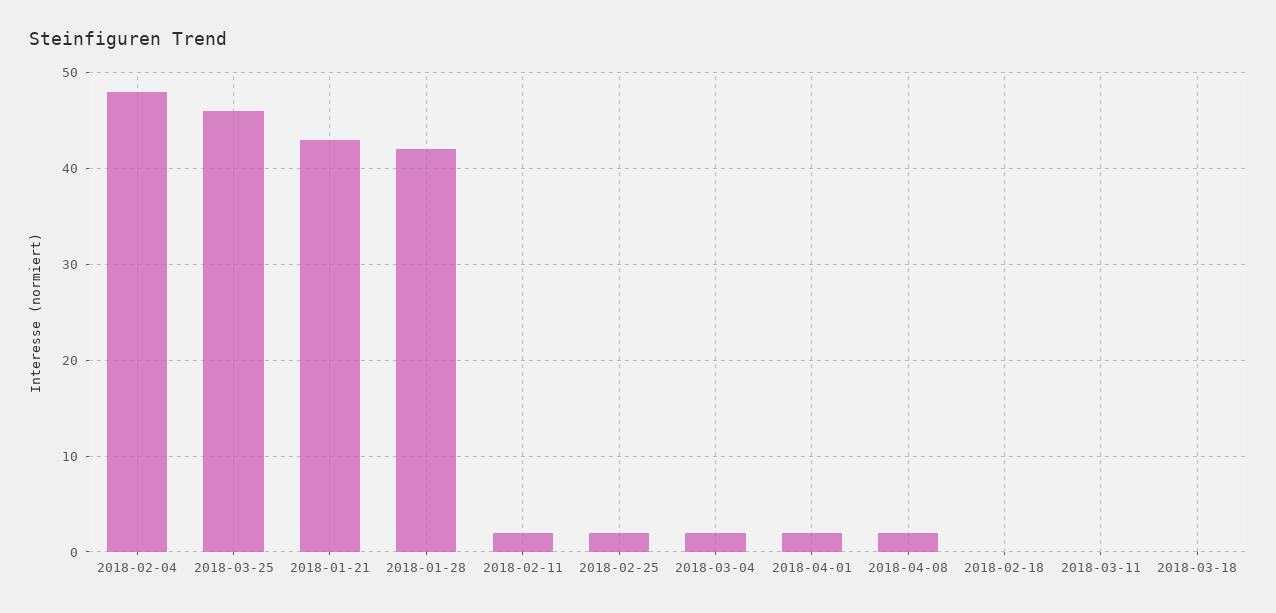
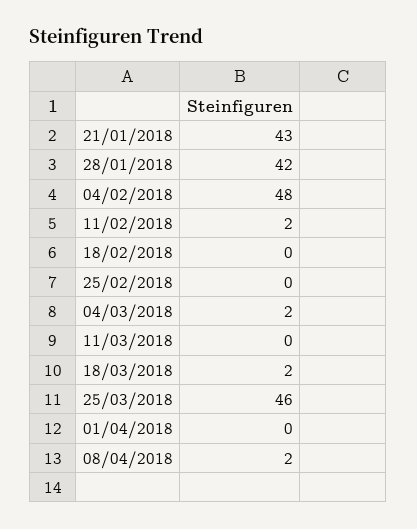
  {
    "2018-02-04": 48,
    "2018-03-25": 46,
    "2018-01-21": 43,
    "2018-01-28": 42,
    "2018-02-11": 2,
-   "2018-02-25": 2,
+   "2018-02-25": 0,
    "2018-03-04": 2,
-   "2018-04-01": 2,
+   "2018-04-01": 0,
    "2018-04-08": 2,
    "2018-02-18": 0,
    "2018-03-11": 0,
-   "2018-03-18": 0
+   "2018-03-18": 2
  }

